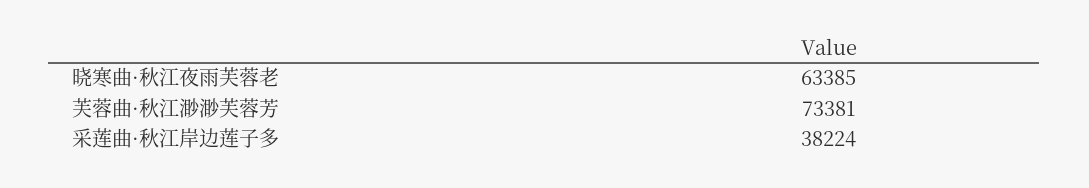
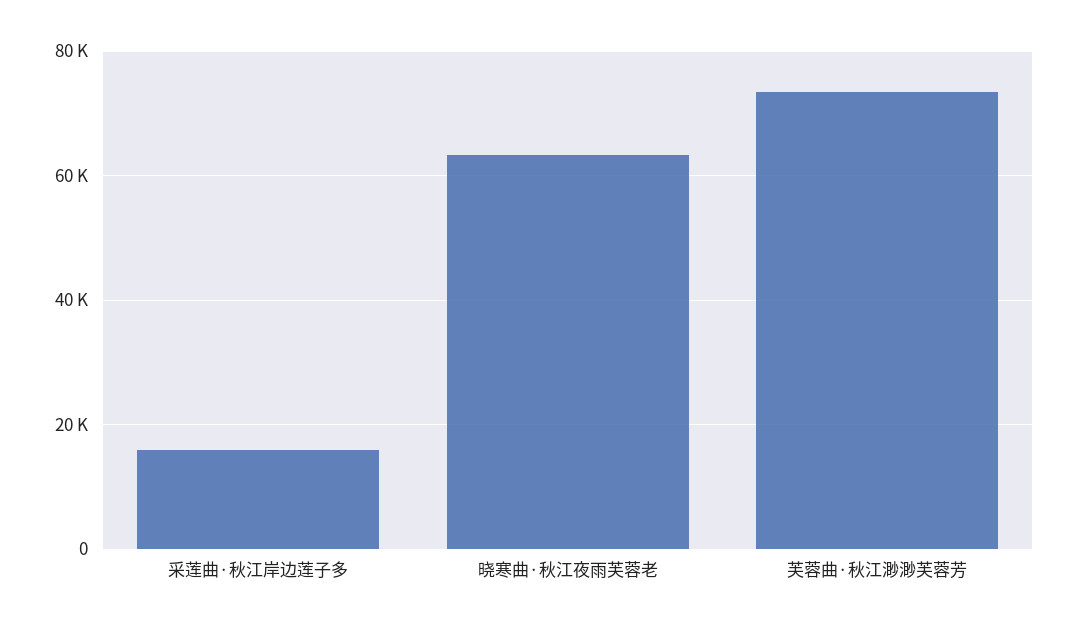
  {
    "晓寒曲·秋江夜雨芙蓉老": 63385,
    "芙蓉曲·秋江渺渺芙蓉芳": 73381,
-   "采莲曲·秋江岸边莲子多": 38224
+   "采莲曲·秋江岸边莲子多": 16000
  }

